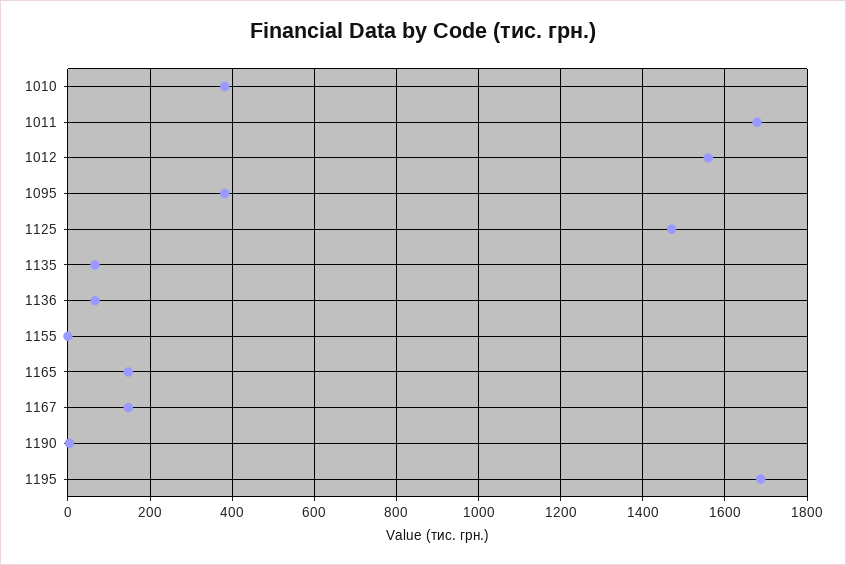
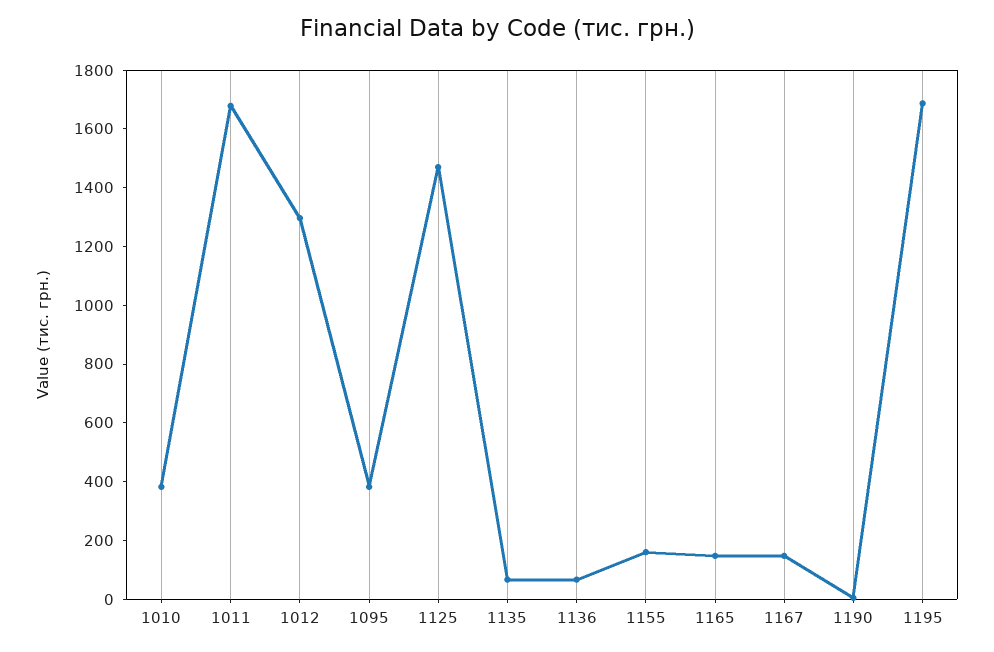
  {
    "1010": 380,
    "1011": 1680,
-   "1012": 1560,
+   "1012": 1300,
    "1095": 380,
    "1125": 1480,
    "1135": 60,
    "1136": 60,
-   "1155": 0,
+   "1155": 150,
    "1165": 140,
    "1167": 140,
    "1190": 0,
    "1195": 1680
  }

